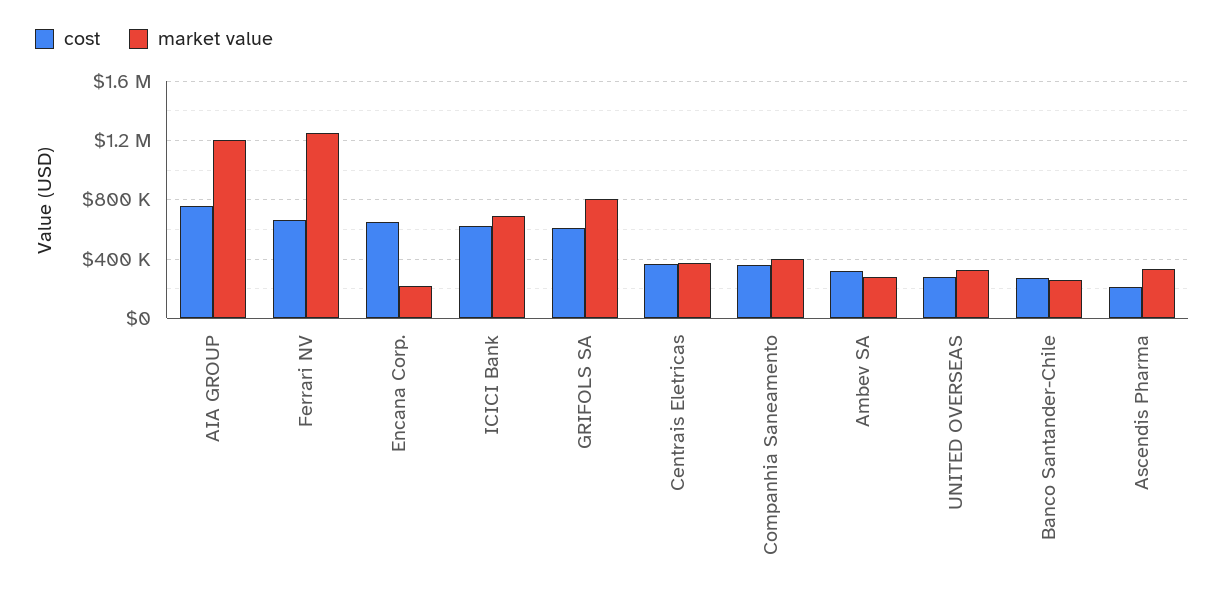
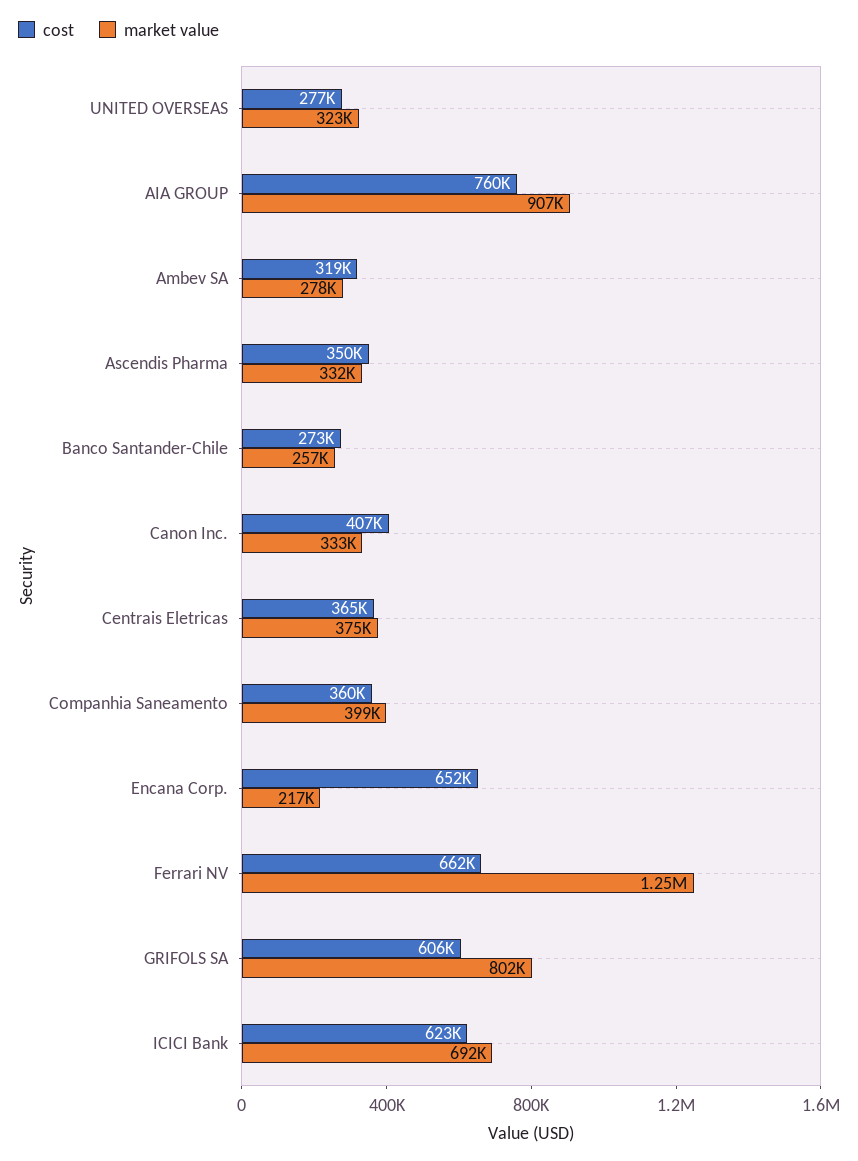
  {
    "cost": {
      "AIA GROUP": 760000,
      "Ferrari NV": 662000,
      "Encana Corp.": 652000,
      "ICICI Bank": 623000,
      "GRIFOLS SA": 606000,
      "Centrais Eletricas": 365000,
      "Companhia Saneamento": 360000,
      "Ambev SA": 319000,
      "UNITED OVERSEAS": 277000,
      "Banco Santander-Chile": 273000,
-     "Ascendis Pharma": 200000
+     "Ascendis Pharma": 350000,
+     "Canon Inc.": 407000
    },
    "market value": {
-     "AIA GROUP": 1200000,
+     "AIA GROUP": 907000,
      "Ferrari NV": 1250000,
      "Encana Corp.": 217000,
      "ICICI Bank": 692000,
      "GRIFOLS SA": 802000,
      "Centrais Eletricas": 375000,
      "Companhia Saneamento": 399000,
      "Ambev SA": 278000,
      "UNITED OVERSEAS": 323000,
      "Banco Santander-Chile": 257000,
-     "Ascendis Pharma": 332000
+     "Ascendis Pharma": 332000,
+     "Canon Inc.": 333000
    }
  }

